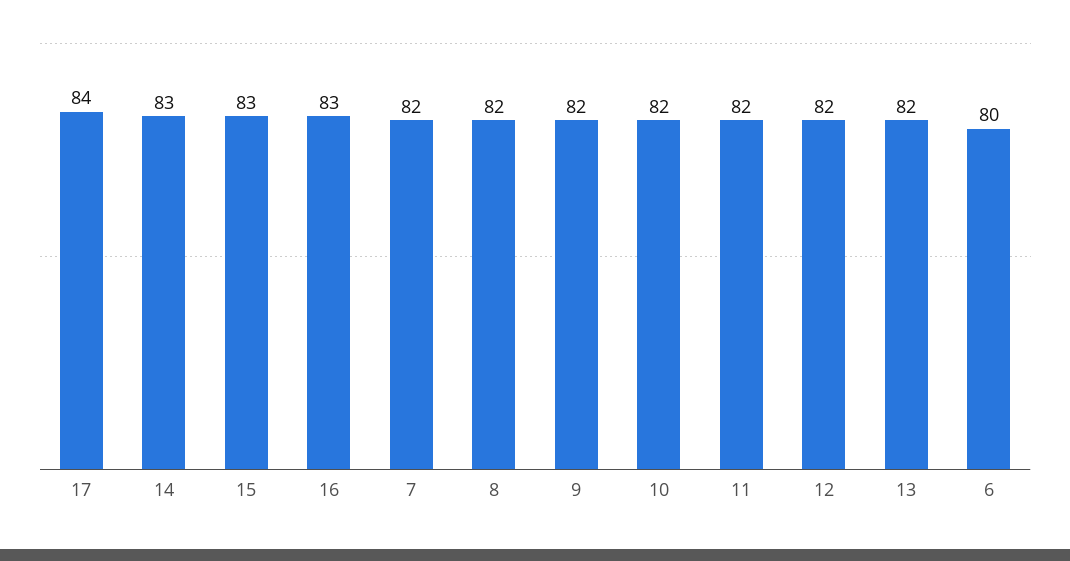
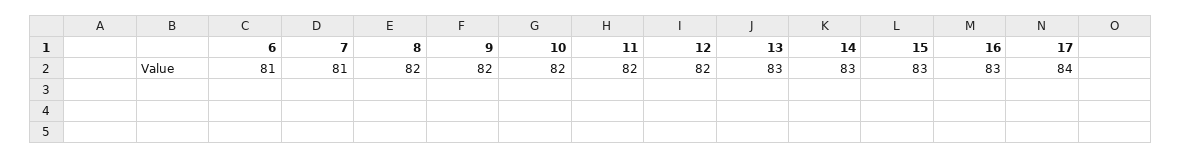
  {
    "17": 84,
    "14": 83,
    "15": 83,
    "16": 83,
-   "7": 82,
+   "7": 81,
    "8": 82,
    "9": 82,
    "10": 82,
    "11": 82,
    "12": 82,
-   "13": 82,
+   "13": 83,
-   "6": 80
+   "6": 81
  }

